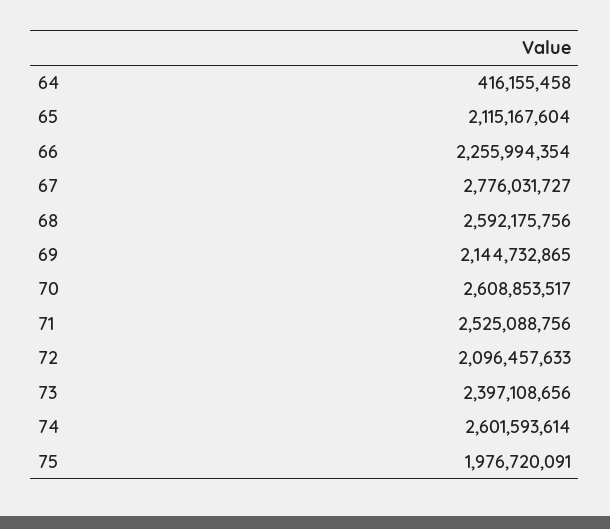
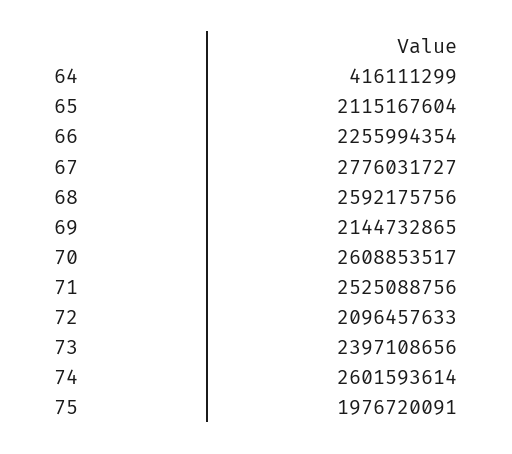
  {
-   "64": 416155458,
+   "64": 416111299,
    "65": 2115167604,
    "66": 2255994354,
    "67": 2776031727,
    "68": 2592175756,
    "69": 2144732865,
    "70": 2608853517,
    "71": 2525088756,
    "72": 2096457633,
    "73": 2397108656,
    "74": 2601593614,
    "75": 1976720091
  }

